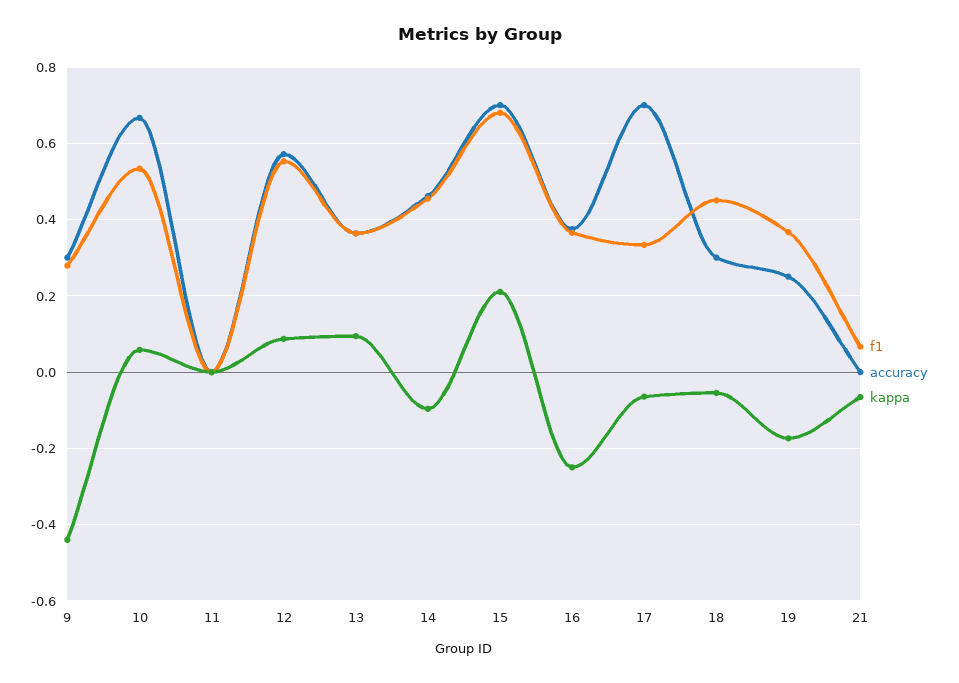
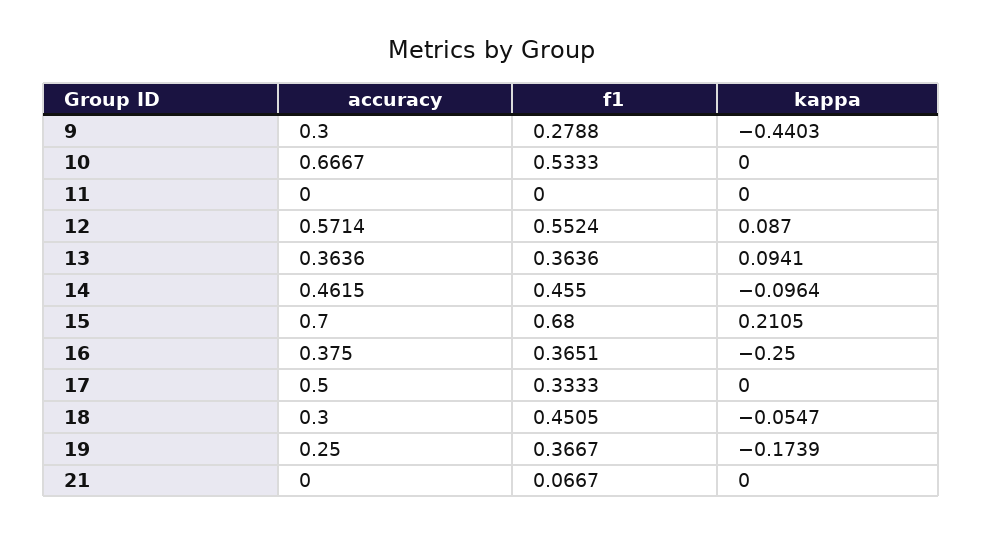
  {
    "f1": {
      "9": 0.2788,
      "10": 0.5333,
      "11": 0,
      "12": 0.5524,
      "13": 0.3636,
      "14": 0.455,
      "15": 0.68,
      "16": 0.3651,
      "17": 0.3333,
      "18": 0.4505,
      "19": 0.3667,
      "21": 0.0667
    },
    "accuracy": {
      "9": 0.3,
      "10": 0.6667,
      "11": 0,
      "12": 0.5714,
      "13": 0.3636,
      "14": 0.4615,
      "15": 0.7,
      "16": 0.375,
-     "17": 0.7,
+     "17": 0.5,
      "18": 0.3,
      "19": 0.25,
      "21": 0
    },
    "kappa": {
      "9": -0.4403,
-     "10": 0.06,
+     "10": 0,
      "11": 0,
      "12": 0.087,
      "13": 0.0941,
      "14": -0.0964,
      "15": 0.2105,
      "16": -0.25,
-     "17": -0.06,
+     "17": 0,
      "18": -0.0547,
      "19": -0.1739,
-     "21": -0.06
+     "21": 0
    }
  }

